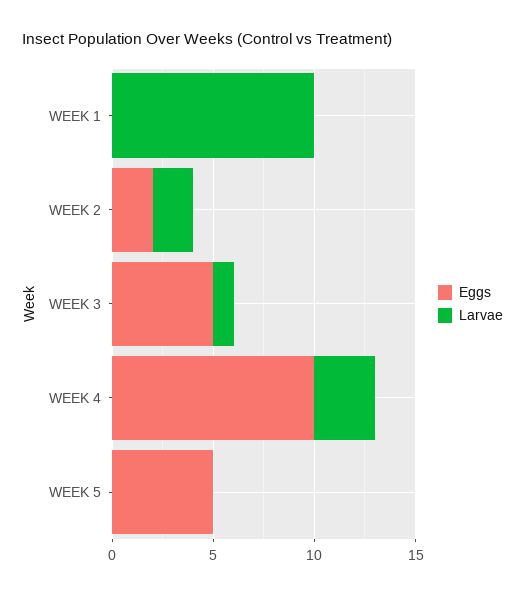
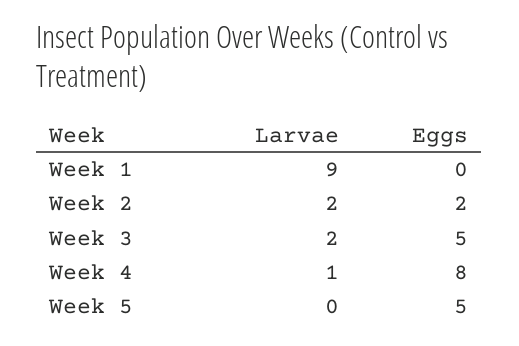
  {
    "Eggs": {
      "WEEK 1": 0,
      "WEEK 2": 2,
      "WEEK 3": 5,
-     "WEEK 4": 10,
+     "WEEK 4": 8,
      "WEEK 5": 5
    },
    "Larvae": {
-     "WEEK 1": 10,
+     "WEEK 1": 9,
      "WEEK 2": 2,
-     "WEEK 3": 1,
+     "WEEK 3": 2,
-     "WEEK 4": 3,
+     "WEEK 4": 1,
      "WEEK 5": 0
    }
  }

